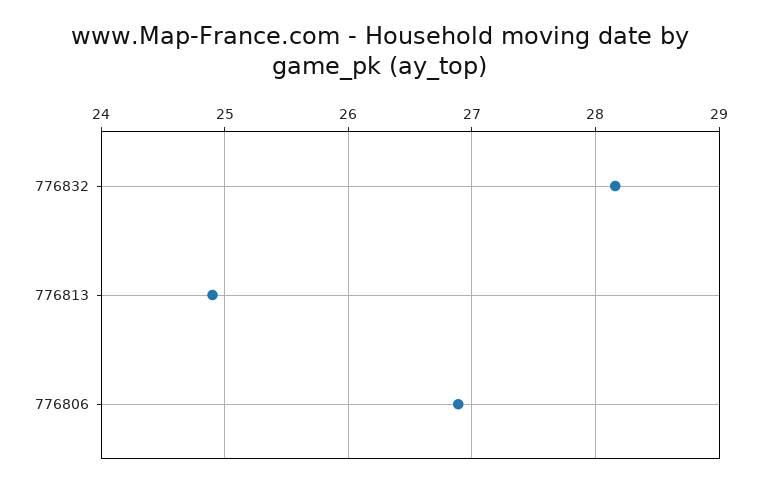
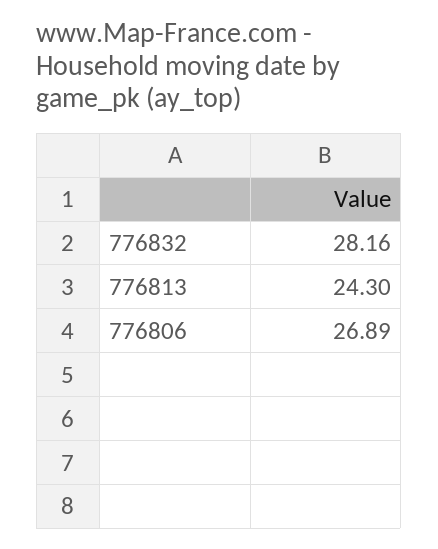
  {
    "776832": 28.16,
-   "776813": 24.9,
+   "776813": 24.3,
    "776806": 26.89
  }

